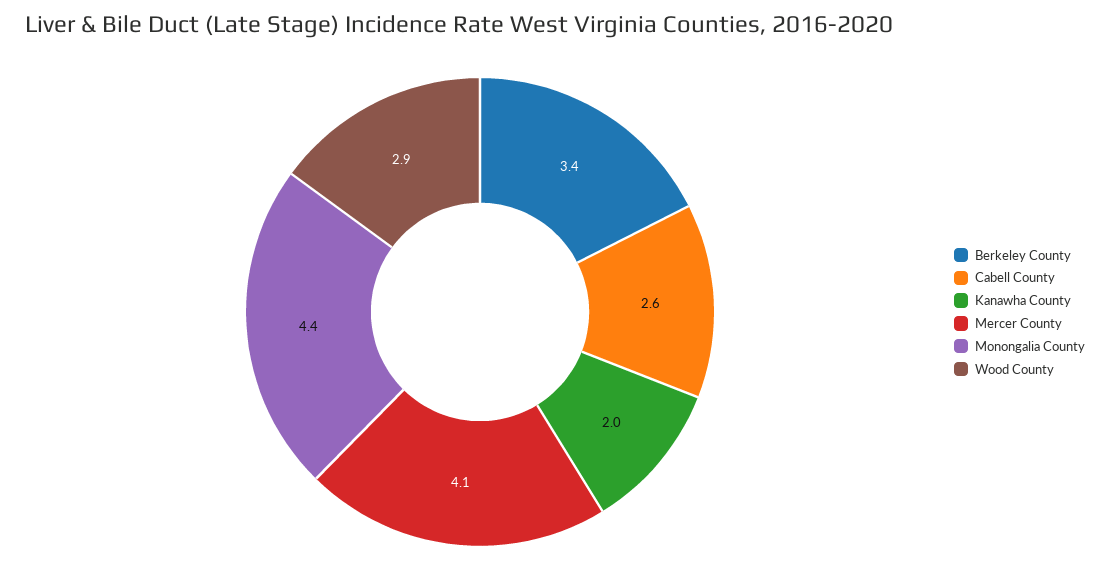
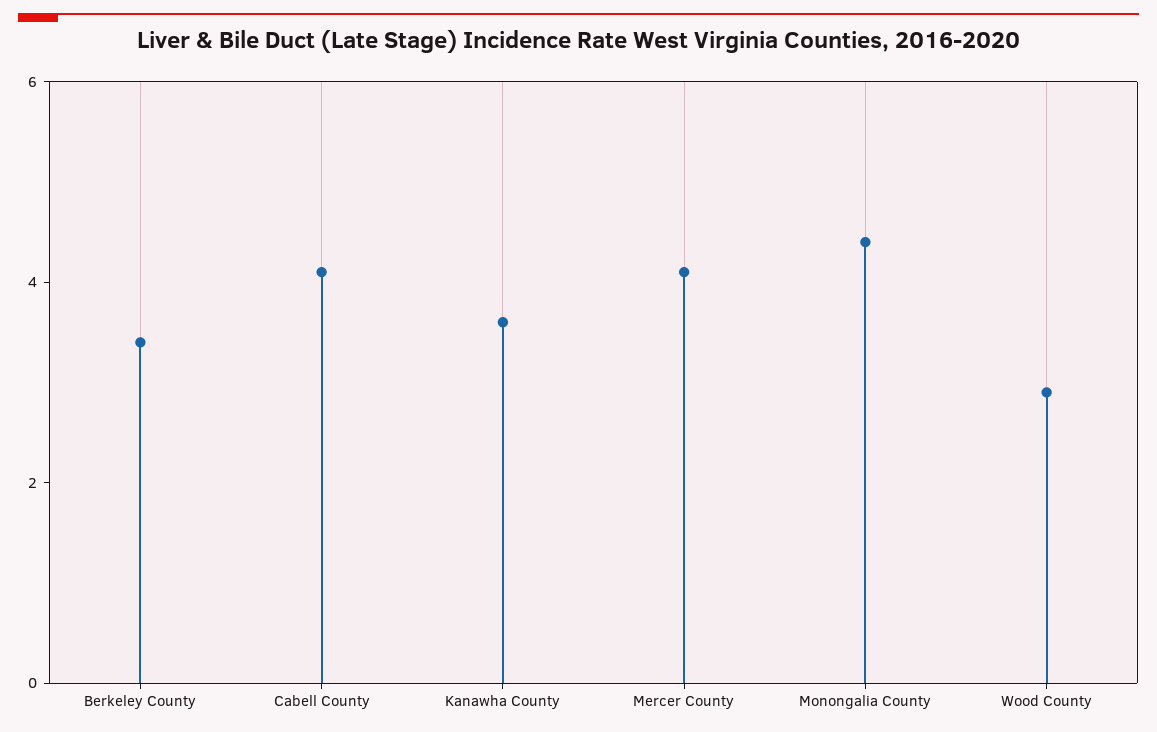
  {
    "Berkeley County": 3.4,
-   "Cabell County": 2.6,
+   "Cabell County": 4,
-   "Kanawha County": 2,
+   "Kanawha County": 3.5,
    "Mercer County": 4.1,
    "Monongalia County": 4.4,
    "Wood County": 2.9
  }

